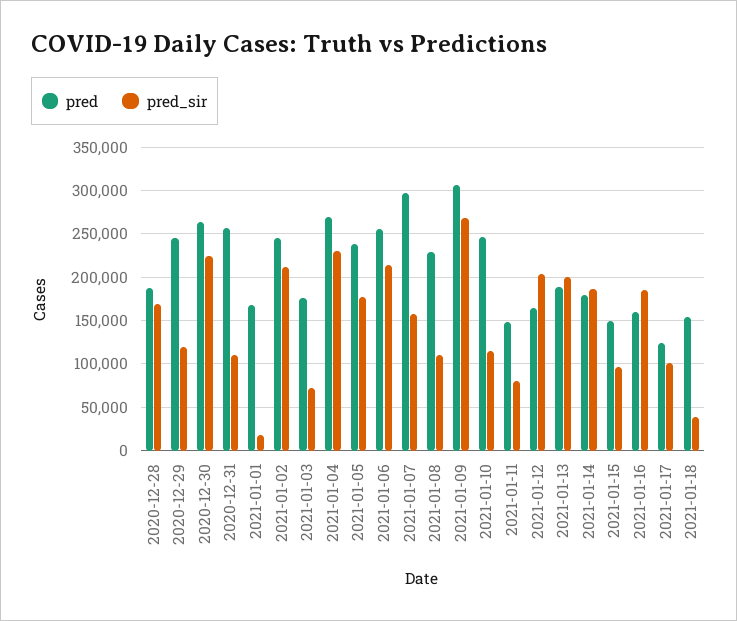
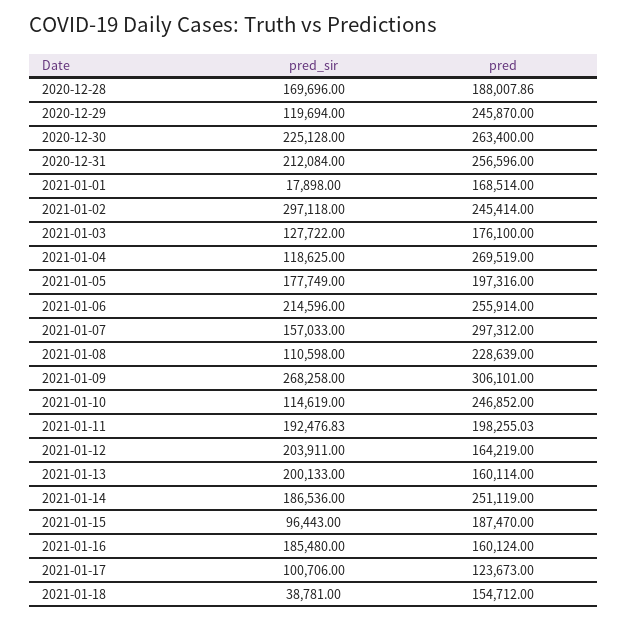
  {
    "pred": {
      "2020-12-28": 188007.86,
      "2020-12-29": 245870,
      "2020-12-30": 263400,
      "2020-12-31": 256596,
      "2021-01-01": 168514,
      "2021-01-02": 245414,
      "2021-01-03": 176100,
      "2021-01-04": 269519,
-     "2021-01-05": 240000,
+     "2021-01-05": 197316,
      "2021-01-06": 255914,
      "2021-01-07": 297312,
      "2021-01-08": 228639,
      "2021-01-09": 306101,
      "2021-01-10": 246852,
-     "2021-01-11": 150000,
+     "2021-01-11": 198255.03,
      "2021-01-12": 164219,
-     "2021-01-13": 190000,
+     "2021-01-13": 160114,
-     "2021-01-14": 180000,
+     "2021-01-14": 251119,
-     "2021-01-15": 150000,
+     "2021-01-15": 187470,
      "2021-01-16": 160124,
      "2021-01-17": 123673,
      "2021-01-18": 154712
    },
    "pred_sir": {
      "2020-12-28": 169696,
      "2020-12-29": 119694,
      "2020-12-30": 225128,
-     "2020-12-31": 110000,
+     "2020-12-31": 212084,
      "2021-01-01": 17898,
-     "2021-01-02": 210000,
+     "2021-01-02": 297118,
-     "2021-01-03": 70000,
+     "2021-01-03": 127722,
-     "2021-01-04": 230000,
+     "2021-01-04": 118625,
      "2021-01-05": 177749,
      "2021-01-06": 214596,
      "2021-01-07": 157033,
      "2021-01-08": 110598,
      "2021-01-09": 268258,
      "2021-01-10": 114619,
-     "2021-01-11": 80000,
+     "2021-01-11": 192476.83,
      "2021-01-12": 203911,
      "2021-01-13": 200133,
      "2021-01-14": 186536,
      "2021-01-15": 96443,
      "2021-01-16": 185480,
      "2021-01-17": 100706,
      "2021-01-18": 38781
    }
  }

